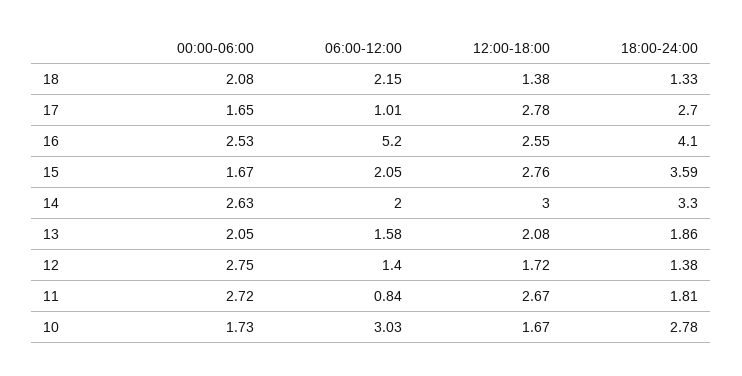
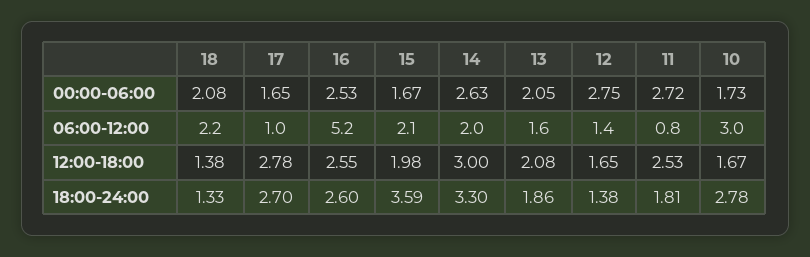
  {
    "00:00-06:00": {
      "18": 2.08,
      "17": 1.65,
      "16": 2.53,
      "15": 1.67,
      "14": 2.63,
      "13": 2.05,
      "12": 2.75,
      "11": 2.72,
      "10": 1.73
    },
    "06:00-12:00": {
      "18": 2.15,
      "17": 1.01,
      "16": 5.2,
      "15": 2.05,
      "14": 2,
      "13": 1.58,
      "12": 1.4,
      "11": 0.84,
      "10": 3.03
    },
    "12:00-18:00": {
      "18": 1.38,
      "17": 2.78,
      "16": 2.55,
-     "15": 2.76,
+     "15": 1.98,
      "14": 3,
      "13": 2.08,
-     "12": 1.72,
+     "12": 1.65,
-     "11": 2.67,
+     "11": 2.53,
      "10": 1.67
    },
    "18:00-24:00": {
      "18": 1.33,
      "17": 2.7,
-     "16": 4.1,
+     "16": 2.6,
      "15": 3.59,
      "14": 3.3,
      "13": 1.86,
      "12": 1.38,
      "11": 1.81,
      "10": 2.78
    }
  }

